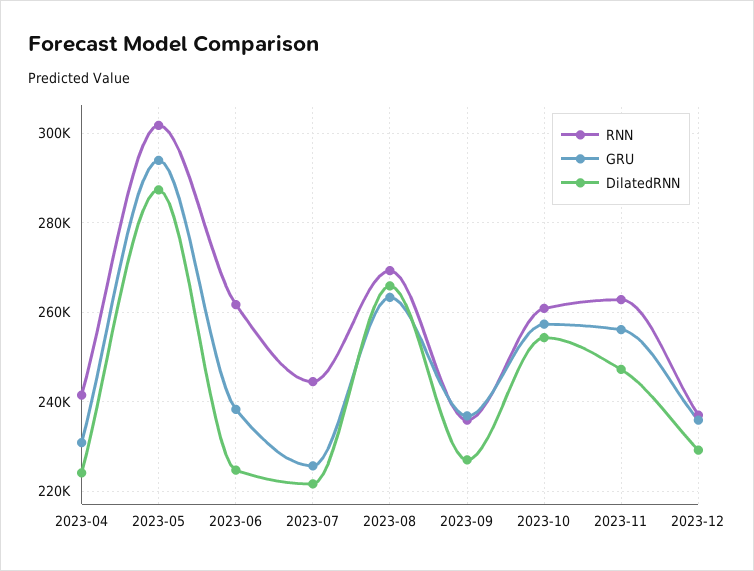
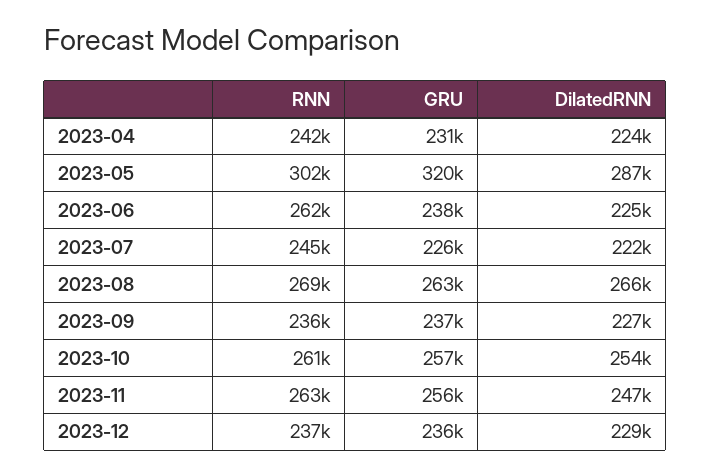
  {
    "RNN": {
      "2023-04": 242000,
      "2023-05": 302000,
      "2023-06": 262000,
      "2023-07": 245000,
      "2023-08": 269000,
      "2023-09": 236000,
      "2023-10": 261000,
      "2023-11": 263000,
      "2023-12": 237000
    },
    "GRU": {
      "2023-04": 231000,
-     "2023-05": 294000,
+     "2023-05": 320000,
      "2023-06": 238000,
      "2023-07": 226000,
      "2023-08": 263000,
      "2023-09": 237000,
      "2023-10": 257000,
      "2023-11": 256000,
      "2023-12": 236000
    },
    "DilatedRNN": {
      "2023-04": 224000,
      "2023-05": 287000,
      "2023-06": 225000,
      "2023-07": 222000,
      "2023-08": 266000,
      "2023-09": 227000,
      "2023-10": 254000,
      "2023-11": 247000,
      "2023-12": 229000
    }
  }

